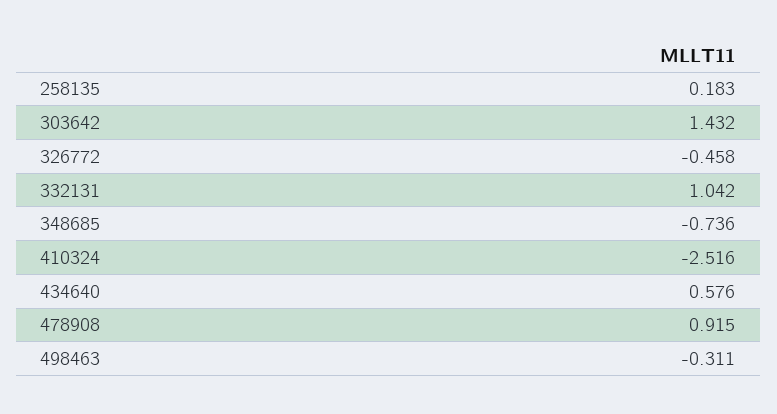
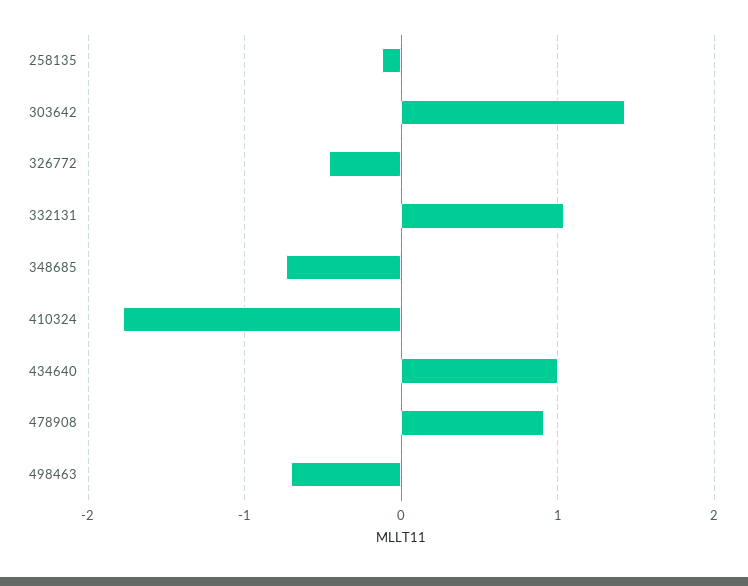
  {
-   "258135": 0.183,
+   "258135": -0.1,
    "303642": 1.432,
    "326772": -0.458,
    "332131": 1.042,
    "348685": -0.736,
-   "410324": -2.516,
+   "410324": -1.8,
-   "434640": 0.576,
+   "434640": 1,
    "478908": 0.915,
-   "498463": -0.311
+   "498463": -0.7
  }

